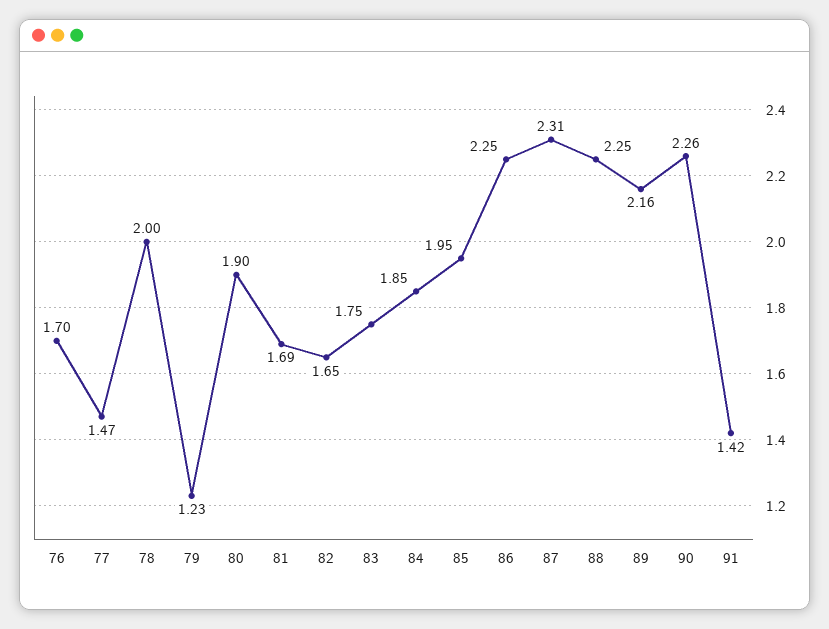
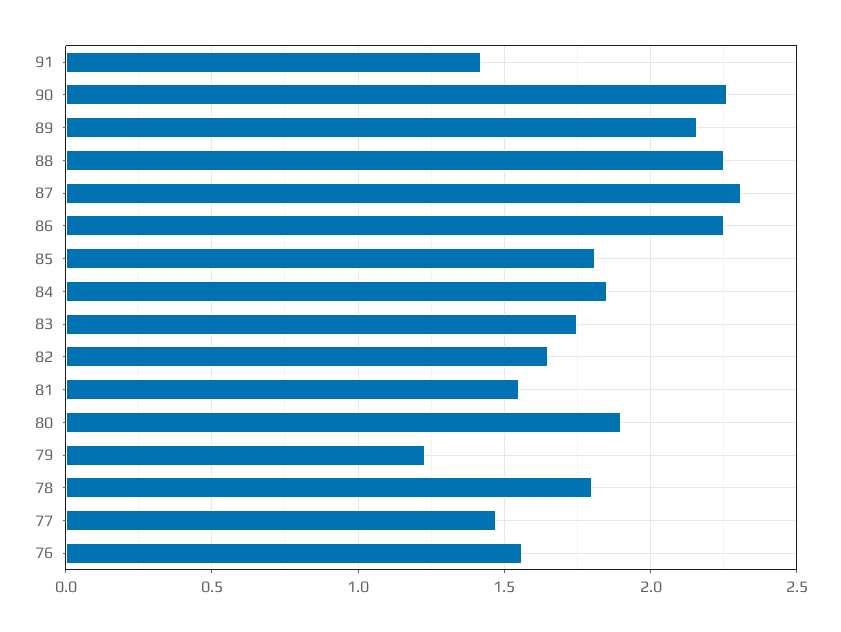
  {
-   "76": 1.7,
+   "76": 1.55,
    "77": 1.47,
-   "78": 2,
+   "78": 1.8,
    "79": 1.23,
    "80": 1.9,
-   "81": 1.69,
+   "81": 1.55,
    "82": 1.65,
    "83": 1.75,
    "84": 1.85,
-   "85": 1.95,
+   "85": 1.8,
    "86": 2.25,
    "87": 2.31,
    "88": 2.25,
    "89": 2.16,
    "90": 2.26,
    "91": 1.42
  }

